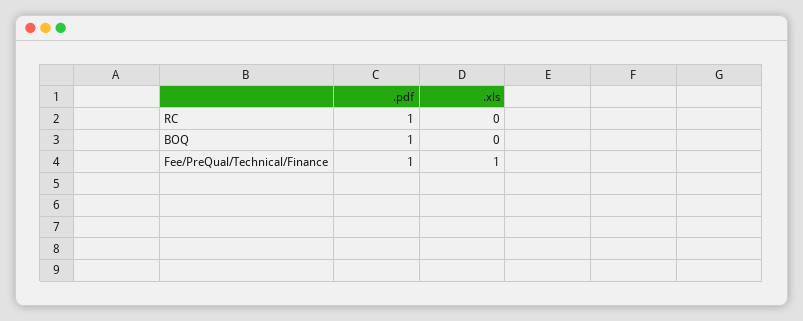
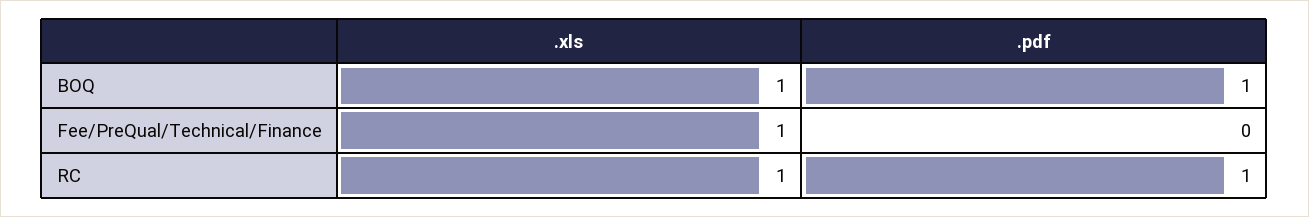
  {
    ".pdf": {
      "RC": 1,
      "BOQ": 1,
-     "Fee/PreQual/Technical/Finance": 1
+     "Fee/PreQual/Technical/Finance": 0
    },
    ".xls": {
-     "RC": 0,
+     "RC": 1,
-     "BOQ": 0,
+     "BOQ": 1,
      "Fee/PreQual/Technical/Finance": 1
    }
  }

